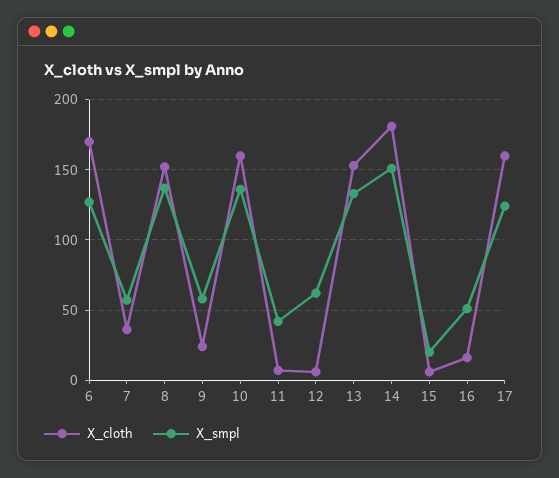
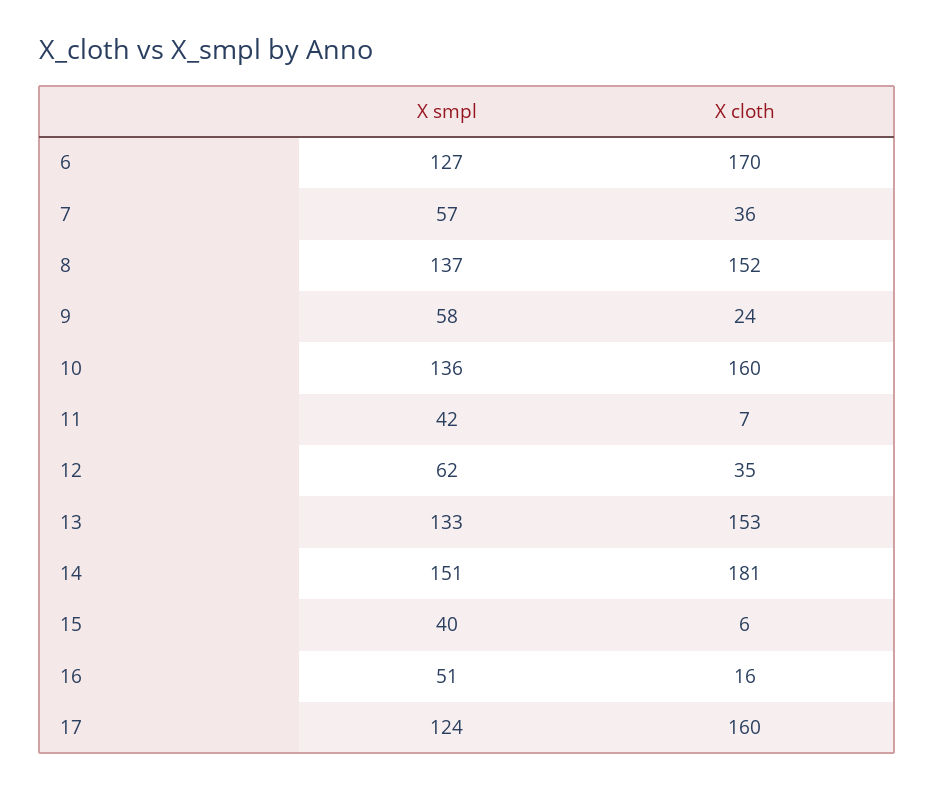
  {
    "X_cloth": {
      "6": 170,
      "7": 36,
      "8": 152,
      "9": 24,
      "10": 160,
      "11": 7,
-     "12": 5,
+     "12": 35,
      "13": 153,
      "14": 181,
      "15": 6,
      "16": 16,
      "17": 160
    },
    "X_smpl": {
      "6": 127,
      "7": 57,
      "8": 137,
      "9": 58,
      "10": 136,
      "11": 42,
      "12": 62,
      "13": 133,
      "14": 151,
-     "15": 20,
+     "15": 40,
      "16": 51,
      "17": 124
    }
  }

